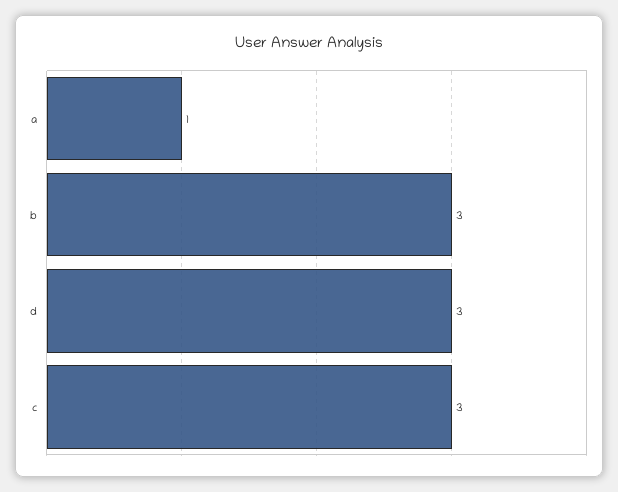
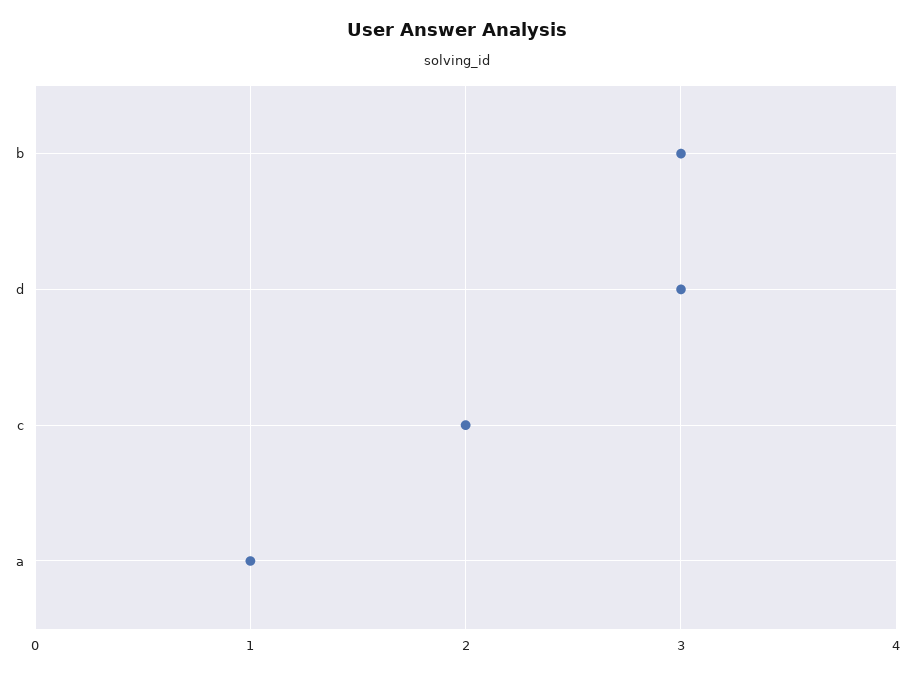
  {
    "a": 1,
    "b": 3,
    "d": 3,
-   "c": 3
+   "c": 2
  }

